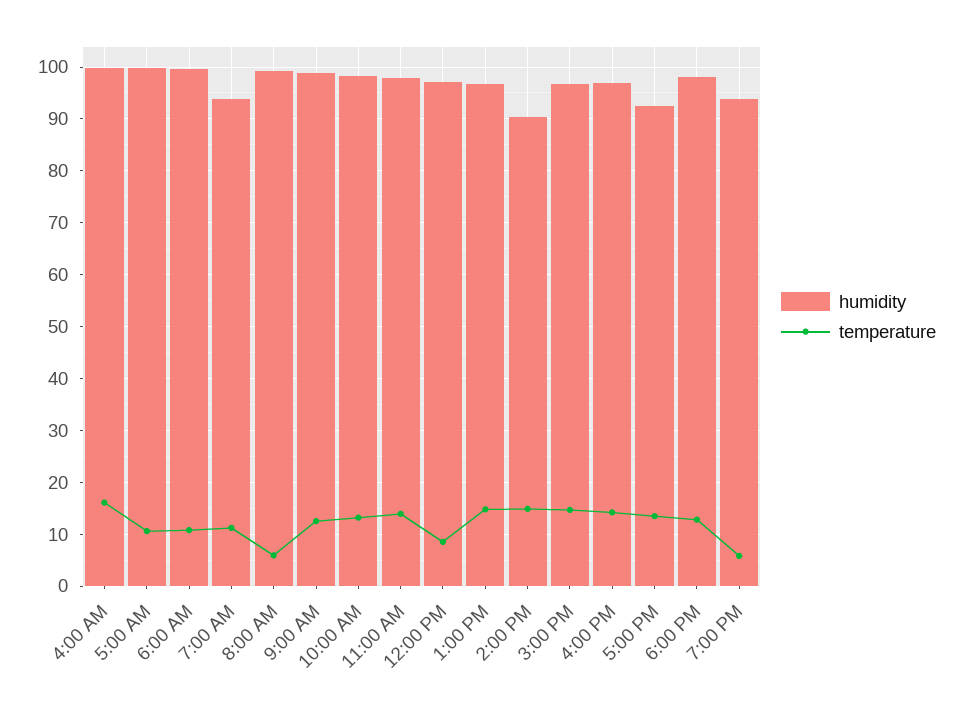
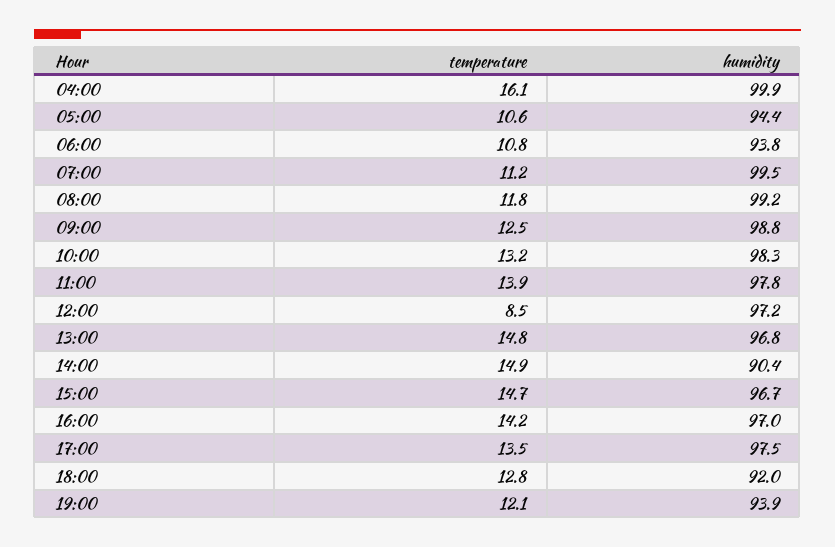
  {
    "humidity": {
      "4:00 AM": 99.9,
-     "5:00 AM": 100,
+     "5:00 AM": 94.4,
-     "6:00 AM": 100,
+     "6:00 AM": 93.8,
-     "7:00 AM": 94,
+     "7:00 AM": 99.5,
      "8:00 AM": 99.2,
      "9:00 AM": 98.8,
      "10:00 AM": 98.3,
      "11:00 AM": 97.8,
      "12:00 PM": 97.2,
      "1:00 PM": 96.8,
      "2:00 PM": 90.4,
      "3:00 PM": 96.7,
      "4:00 PM": 97,
-     "5:00 PM": 92,
+     "5:00 PM": 97.5,
-     "6:00 PM": 98,
+     "6:00 PM": 92,
      "7:00 PM": 93.9
    },
    "temperature": {
      "4:00 AM": 16.1,
      "5:00 AM": 10.6,
      "6:00 AM": 10.8,
      "7:00 AM": 11.2,
-     "8:00 AM": 6,
+     "8:00 AM": 11.8,
      "9:00 AM": 12.5,
      "10:00 AM": 13.2,
      "11:00 AM": 13.9,
      "12:00 PM": 8.5,
      "1:00 PM": 14.8,
      "2:00 PM": 14.9,
      "3:00 PM": 14.7,
      "4:00 PM": 14.2,
      "5:00 PM": 13.5,
      "6:00 PM": 12.8,
-     "7:00 PM": 6
+     "7:00 PM": 12.1
    }
  }

